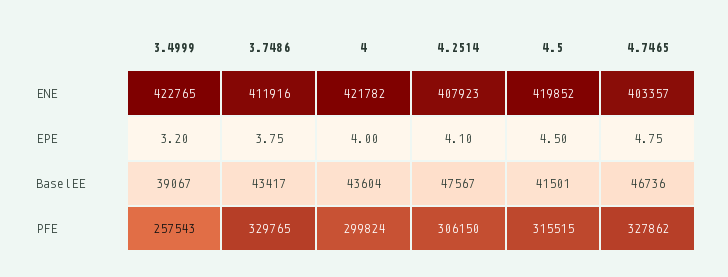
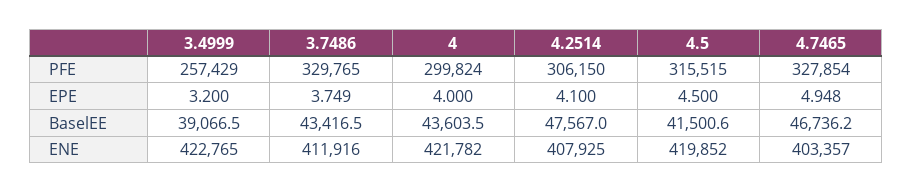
  {
    "3.4999": {
      "ENE": 422765,
      "EPE": 3.2,
      "BaselEE": 39066.5,
-     "PFE": 257543
+     "PFE": 257429
    },
    "3.7486": {
      "ENE": 411916,
      "EPE": 3.749,
      "BaselEE": 43416.5,
      "PFE": 329765
    },
    "4": {
      "ENE": 421782,
      "EPE": 4,
      "BaselEE": 43603.5,
      "PFE": 299824
    },
    "4.2514": {
-     "ENE": 407923,
+     "ENE": 407925,
      "EPE": 4.1,
      "BaselEE": 47567,
      "PFE": 306150
    },
    "4.5": {
      "ENE": 419852,
      "EPE": 4.5,
      "BaselEE": 41500.6,
      "PFE": 315515
    },
    "4.7465": {
      "ENE": 403357,
-     "EPE": 4.75,
+     "EPE": 4.948,
      "BaselEE": 46736.2,
-     "PFE": 327862
+     "PFE": 327854
    }
  }

